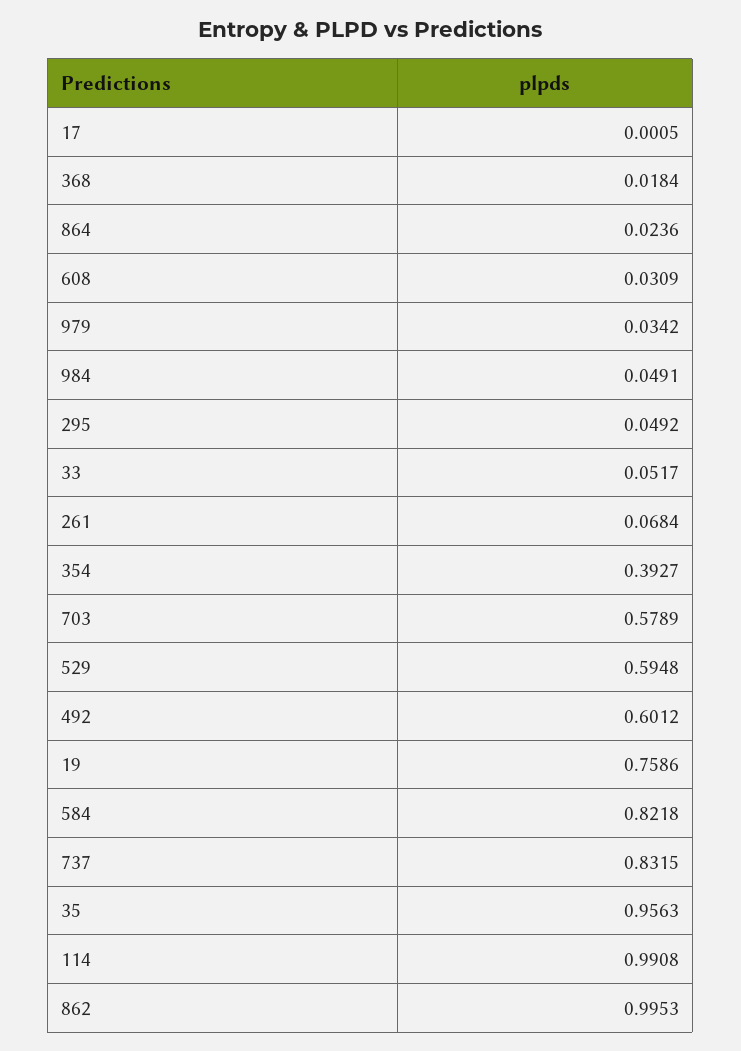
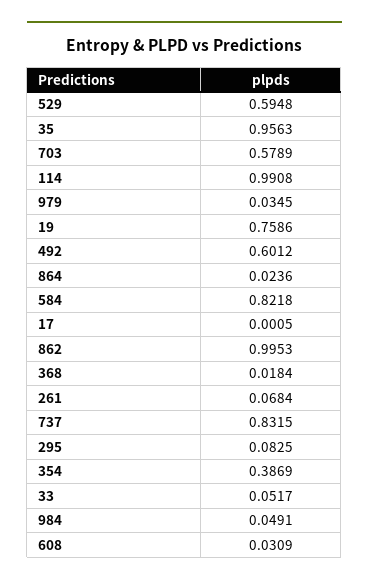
  {
    "17": 0.0005,
    "368": 0.0184,
    "864": 0.0236,
    "608": 0.0309,
-   "979": 0.0342,
+   "979": 0.0345,
    "984": 0.0491,
-   "295": 0.0492,
+   "295": 0.0825,
    "33": 0.0517,
    "261": 0.0684,
-   "354": 0.3927,
+   "354": 0.3869,
    "703": 0.5789,
    "529": 0.5948,
    "492": 0.6012,
    "19": 0.7586,
    "584": 0.8218,
    "737": 0.8315,
    "35": 0.9563,
    "114": 0.9908,
    "862": 0.9953
  }

